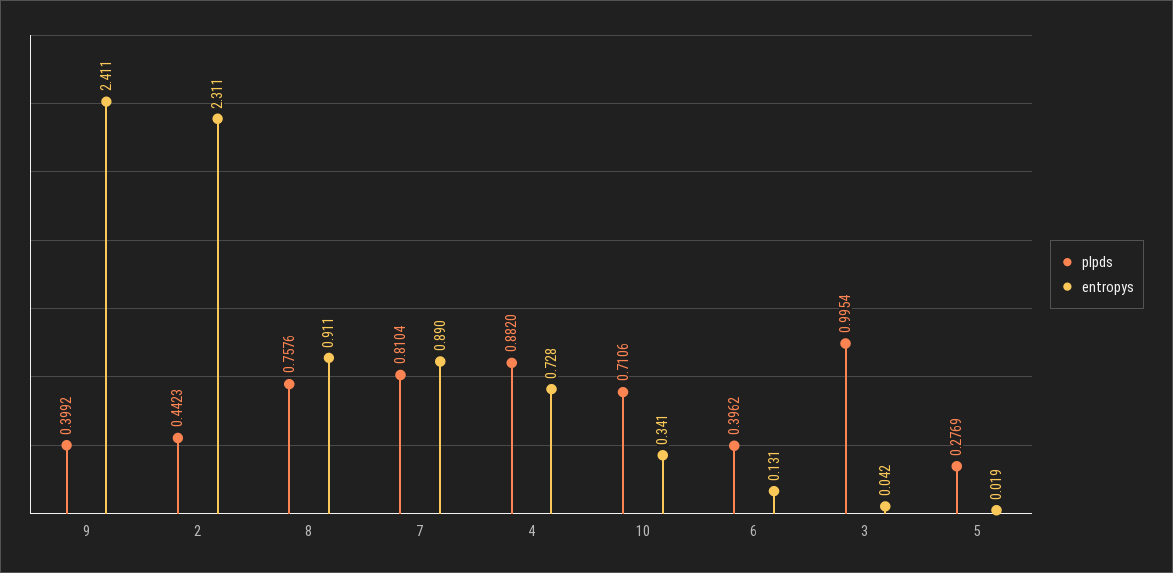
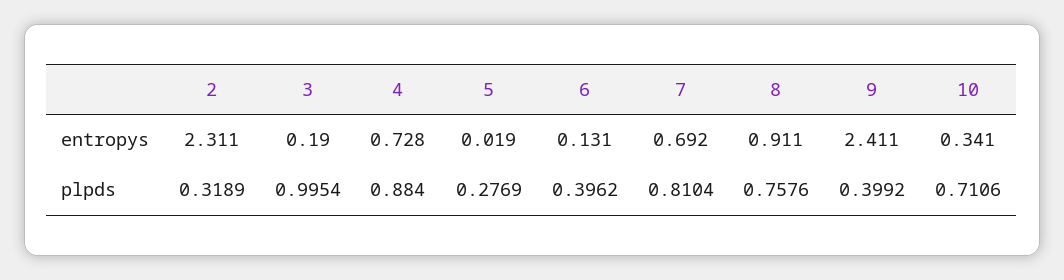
  {
    "plpds": {
      "9": 0.3992,
-     "2": 0.4423,
+     "2": 0.3189,
      "8": 0.7576,
      "7": 0.8104,
-     "4": 0.882,
+     "4": 0.884,
      "10": 0.7106,
      "6": 0.3962,
      "3": 0.9954,
      "5": 0.2769
    },
    "entropys": {
      "9": 2.411,
      "2": 2.311,
      "8": 0.911,
-     "7": 0.89,
+     "7": 0.692,
      "4": 0.728,
      "10": 0.341,
      "6": 0.131,
-     "3": 0.042,
+     "3": 0.19,
      "5": 0.019
    }
  }

